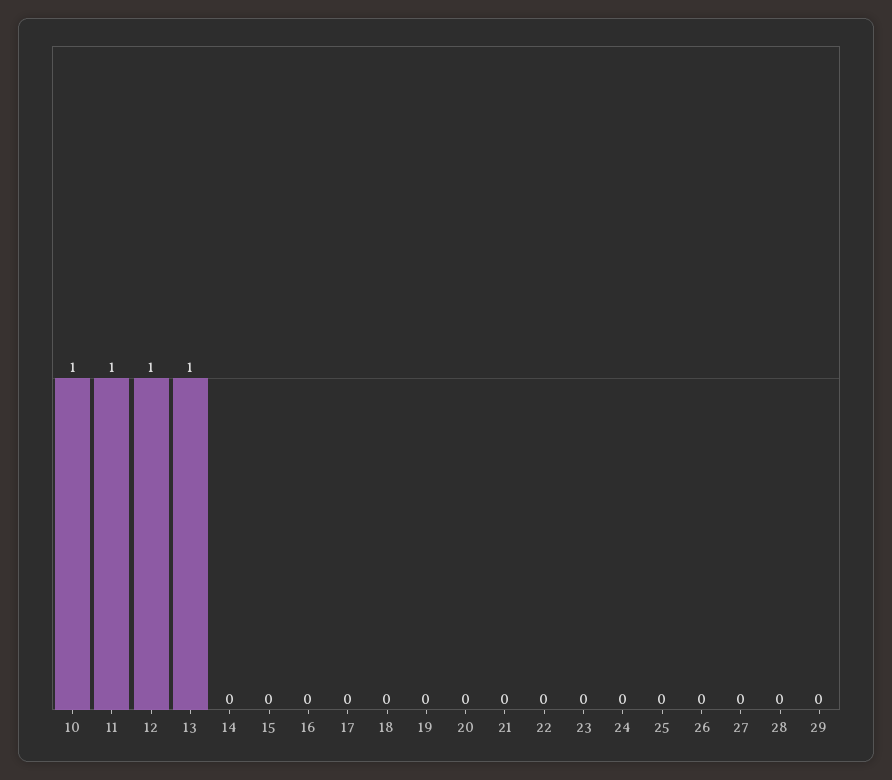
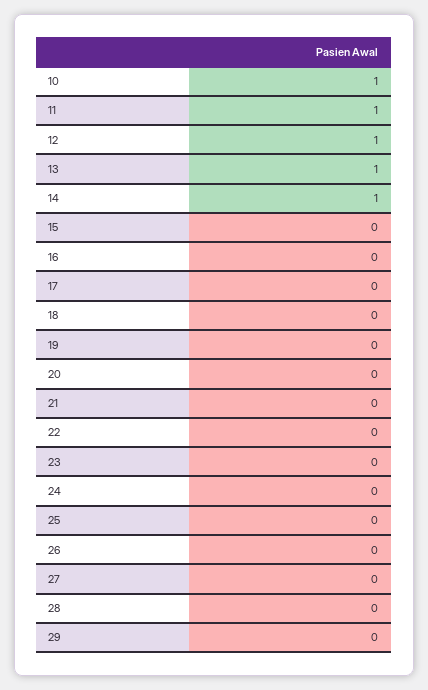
  {
    "10": 1,
    "11": 1,
    "12": 1,
    "13": 1,
-   "14": 0,
+   "14": 1,
    "15": 0,
    "16": 0,
    "17": 0,
    "18": 0,
    "19": 0,
    "20": 0,
    "21": 0,
    "22": 0,
    "23": 0,
    "24": 0,
    "25": 0,
    "26": 0,
    "27": 0,
    "28": 0,
    "29": 0
  }

